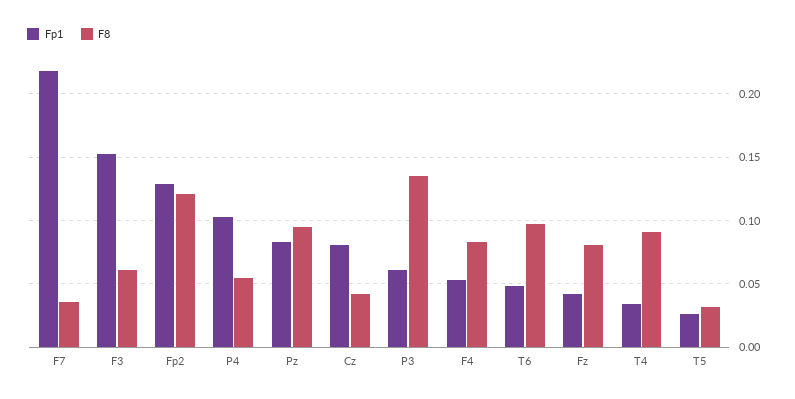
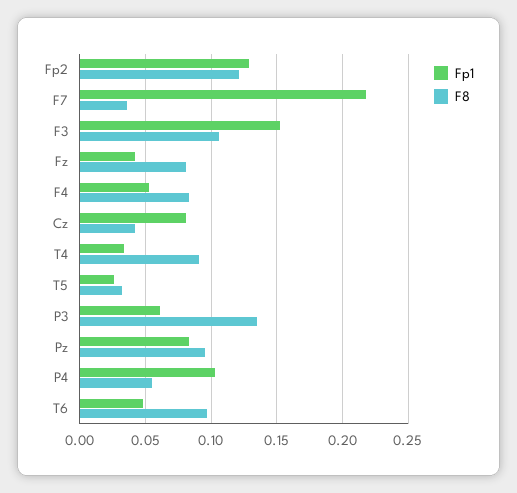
  {
    "Fp1": {
      "F7": 0.22,
      "F3": 0.15,
      "Fp2": 0.13,
      "P4": 0.105,
      "Pz": 0.085,
      "Cz": 0.08,
      "P3": 0.06,
      "F4": 0.055,
      "T6": 0.05,
      "Fz": 0.04,
      "T4": 0.035,
      "T5": 0.025
    },
    "F8": {
      "F7": 0.035,
-     "F3": 0.06,
+     "F3": 0.105,
      "Fp2": 0.12,
      "P4": 0.055,
      "Pz": 0.095,
      "Cz": 0.04,
      "P3": 0.135,
      "F4": 0.085,
      "T6": 0.095,
      "Fz": 0.08,
      "T4": 0.09,
      "T5": 0.03
    }
  }

